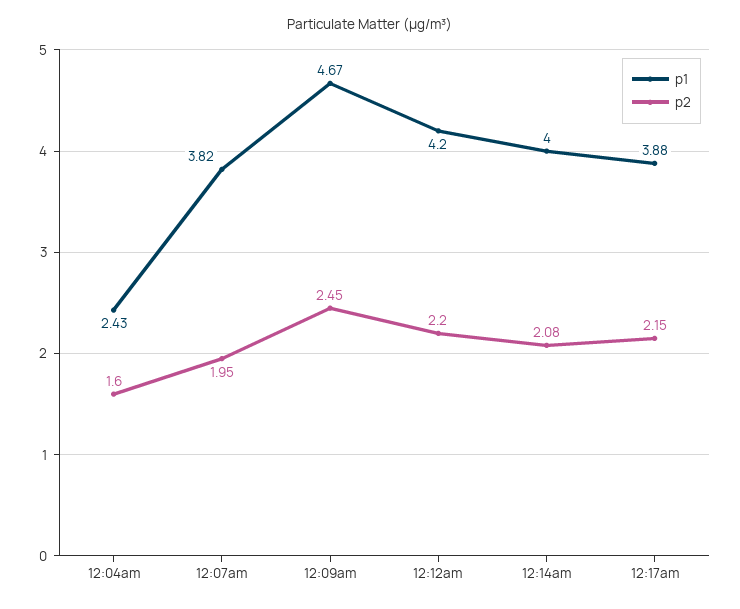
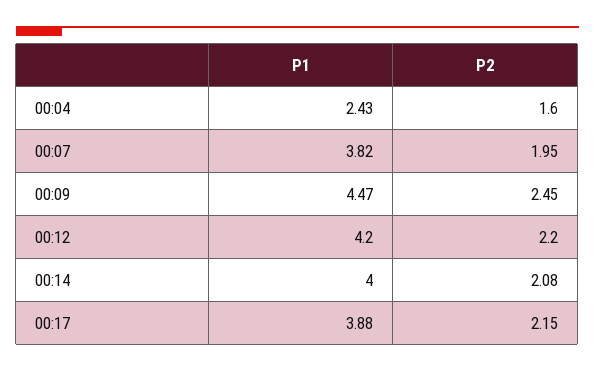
  {
    "p1": {
      "12:04am": 2.43,
      "12:07am": 3.82,
-     "12:09am": 4.67,
+     "12:09am": 4.47,
      "12:12am": 4.2,
      "12:14am": 4,
      "12:17am": 3.88
    },
    "p2": {
      "12:04am": 1.6,
      "12:07am": 1.95,
      "12:09am": 2.45,
      "12:12am": 2.2,
      "12:14am": 2.08,
      "12:17am": 2.15
    }
  }

